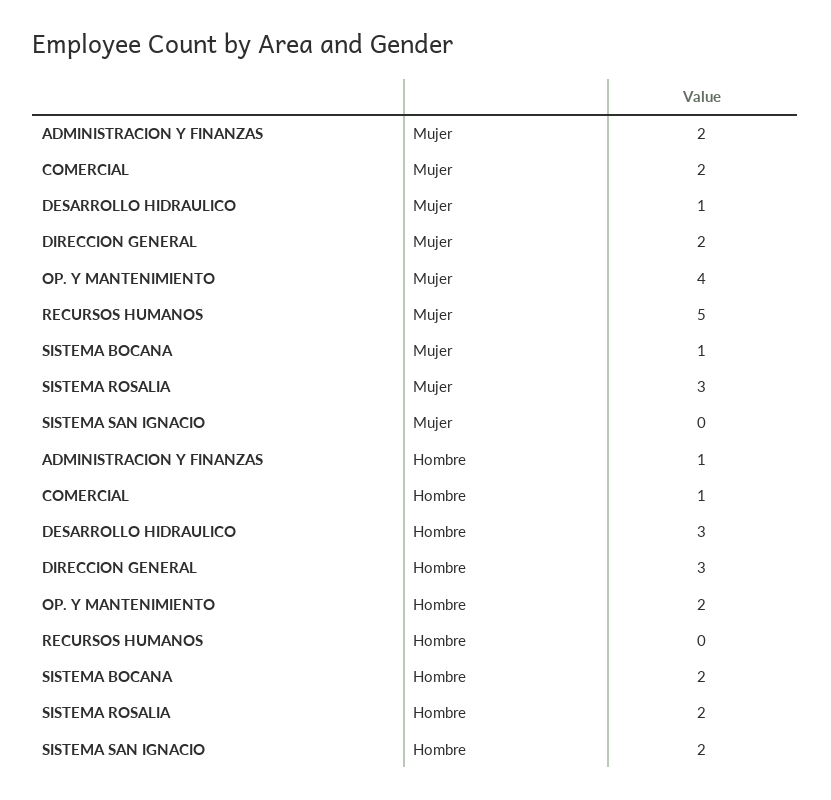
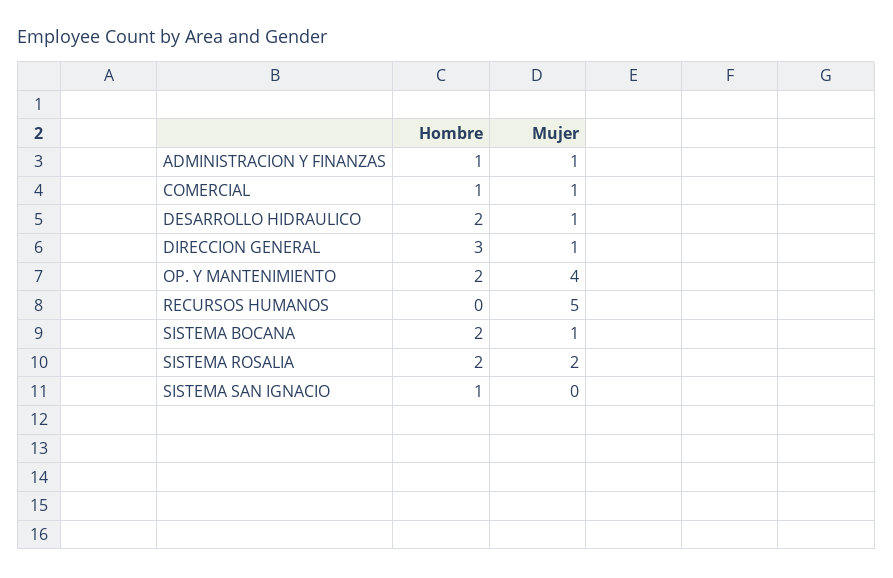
  {
    "ADMINISTRACION Y FINANZAS": {
-     "Mujer": 2,
+     "Mujer": 1,
      "Hombre": 1
    },
    "COMERCIAL": {
-     "Mujer": 2,
+     "Mujer": 1,
      "Hombre": 1
    },
    "DESARROLLO HIDRAULICO": {
      "Mujer": 1,
-     "Hombre": 3
+     "Hombre": 2
    },
    "DIRECCION GENERAL": {
-     "Mujer": 2,
+     "Mujer": 1,
      "Hombre": 3
    },
    "OP. Y MANTENIMIENTO": {
      "Mujer": 4,
      "Hombre": 2
    },
    "RECURSOS HUMANOS": {
      "Mujer": 5,
      "Hombre": 0
    },
    "SISTEMA BOCANA": {
      "Mujer": 1,
      "Hombre": 2
    },
    "SISTEMA ROSALIA": {
-     "Mujer": 3,
+     "Mujer": 2,
      "Hombre": 2
    },
    "SISTEMA SAN IGNACIO": {
      "Mujer": 0,
-     "Hombre": 2
+     "Hombre": 1
    }
  }

